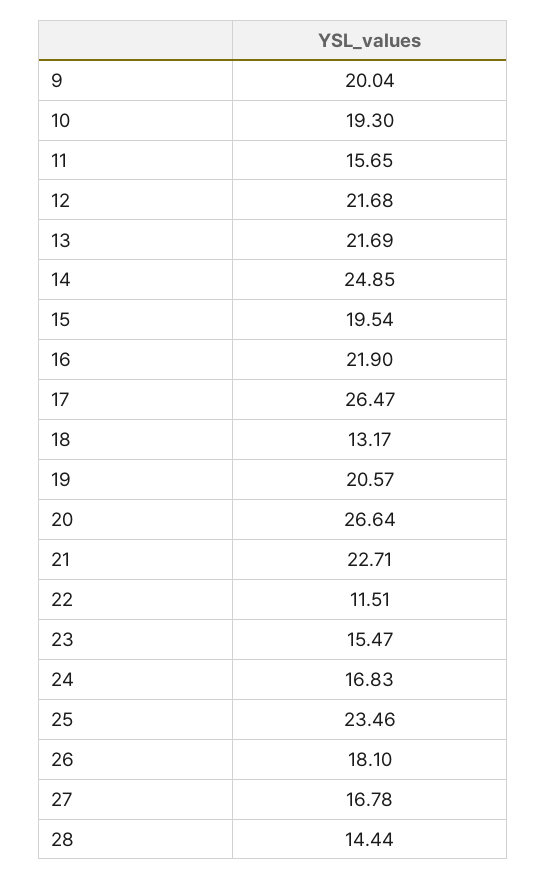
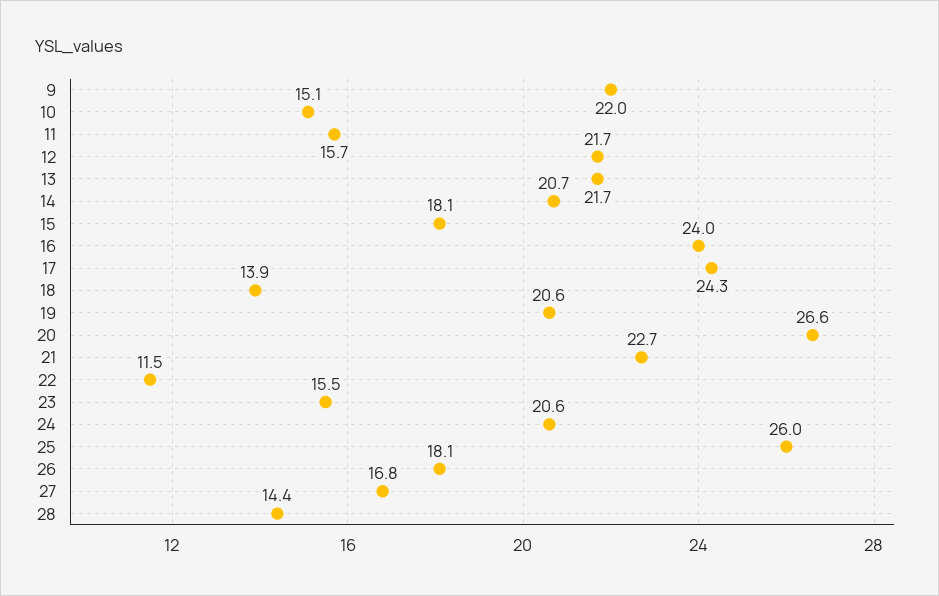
  {
-   "9": 20.04,
+   "9": 22,
-   "10": 19.3,
+   "10": 15.1,
    "11": 15.65,
    "12": 21.68,
    "13": 21.69,
-   "14": 24.85,
+   "14": 20.7,
-   "15": 19.54,
+   "15": 18.1,
-   "16": 21.9,
+   "16": 24,
-   "17": 26.47,
+   "17": 24.3,
-   "18": 13.17,
+   "18": 13.9,
    "19": 20.57,
    "20": 26.64,
    "21": 22.71,
    "22": 11.51,
    "23": 15.47,
-   "24": 16.83,
+   "24": 20.6,
-   "25": 23.46,
+   "25": 26,
    "26": 18.1,
    "27": 16.78,
    "28": 14.44
  }

